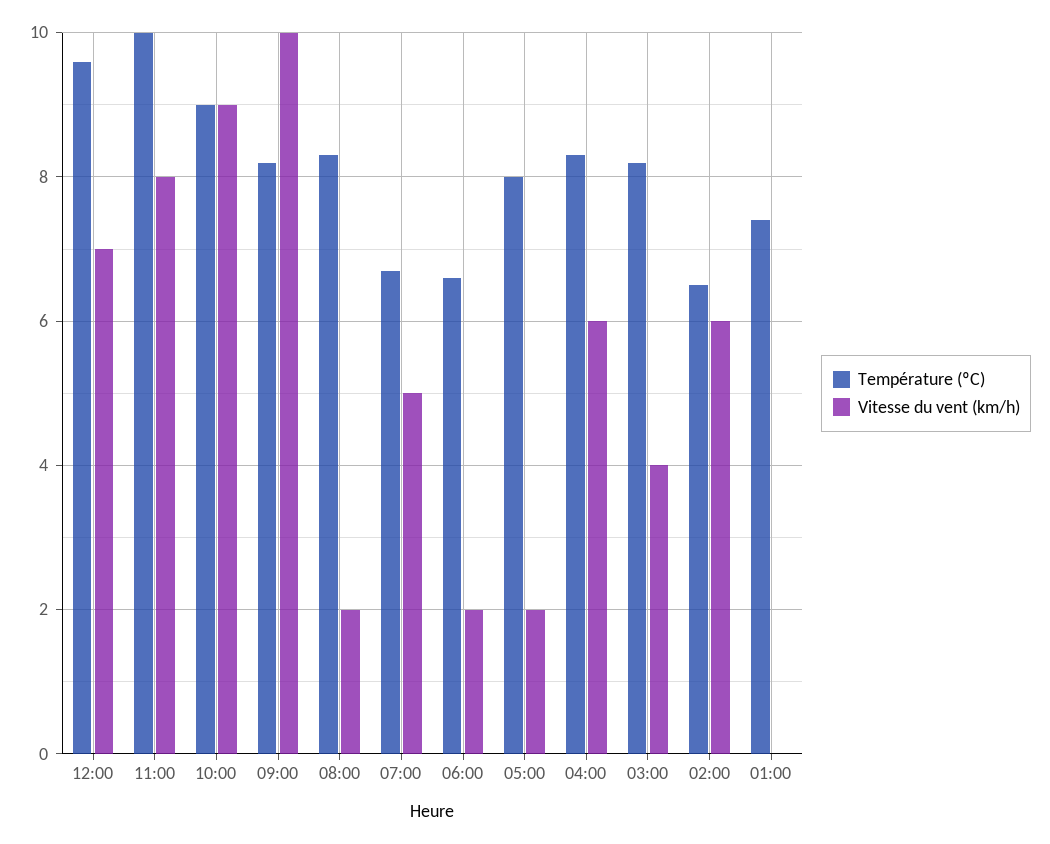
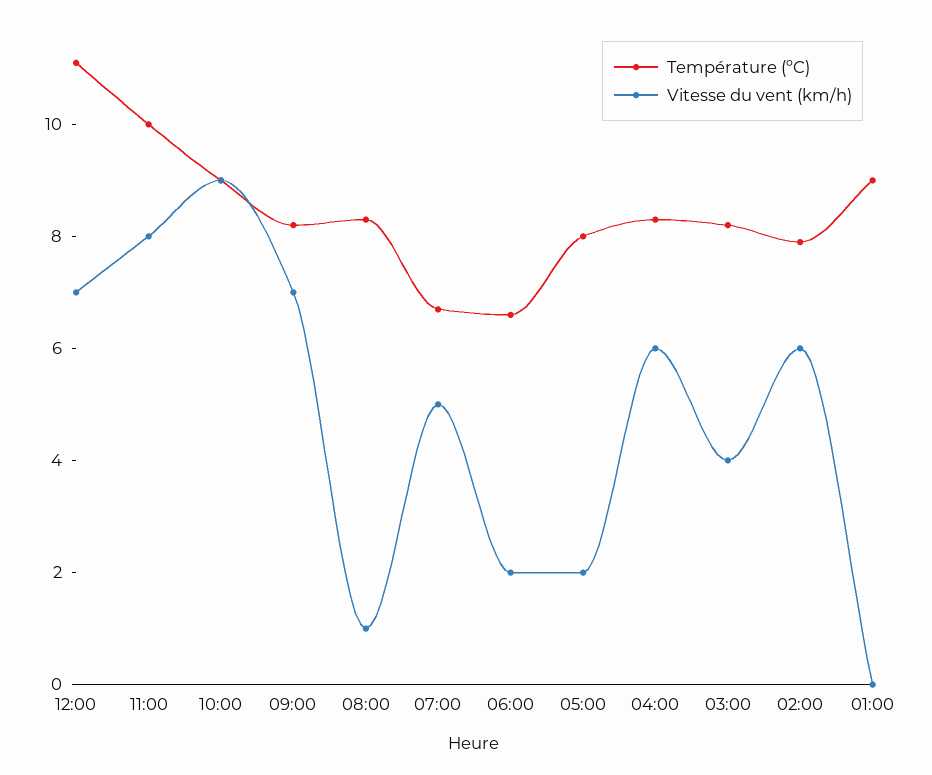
  {
    "Température (ºC)": {
-     "12:00": 9.5,
+     "12:00": 11,
      "11:00": 10,
      "10:00": 9,
      "09:00": 8,
      "08:00": 8.5,
      "07:00": 6.5,
      "06:00": 6.5,
      "05:00": 8,
      "04:00": 8.5,
      "03:00": 8,
-     "02:00": 6.5,
+     "02:00": 8,
-     "01:00": 7.5
+     "01:00": 9
    },
    "Vitesse du vent (km/h)": {
      "12:00": 7,
      "11:00": 8,
      "10:00": 9,
-     "09:00": 10,
+     "09:00": 7,
-     "08:00": 2,
+     "08:00": 1,
      "07:00": 5,
      "06:00": 2,
      "05:00": 2,
      "04:00": 6,
      "03:00": 4,
      "02:00": 6,
      "01:00": 0
    }
  }

